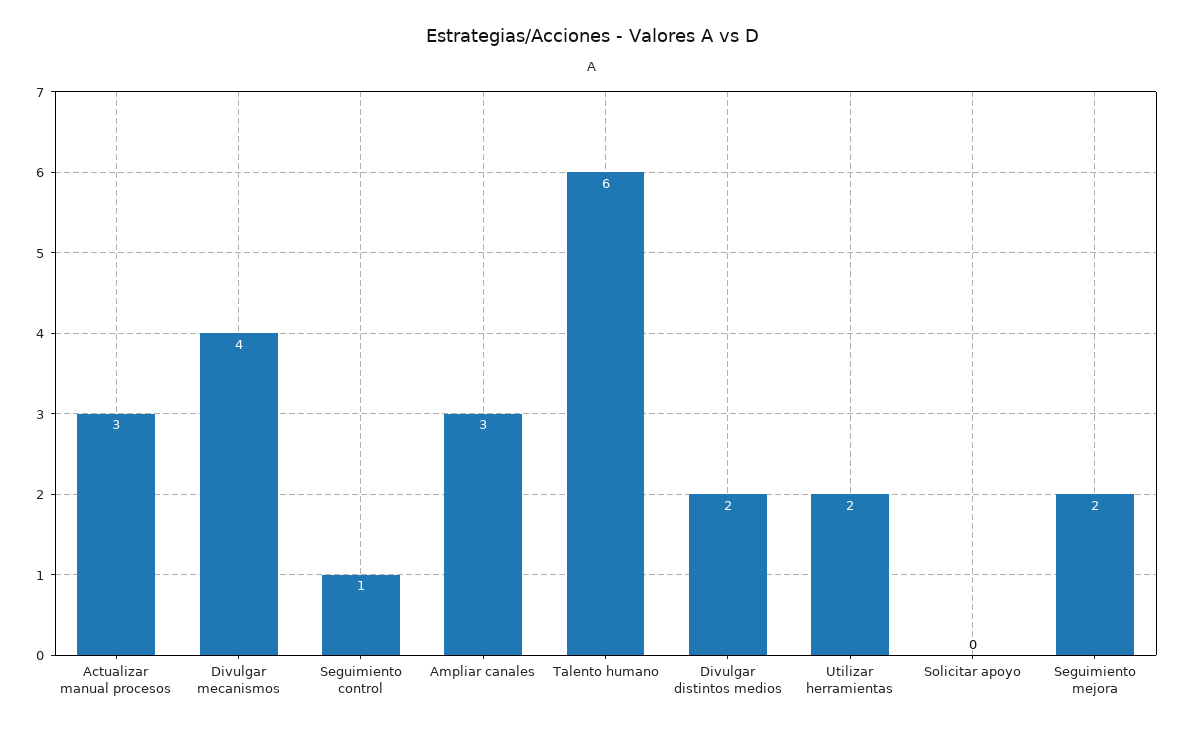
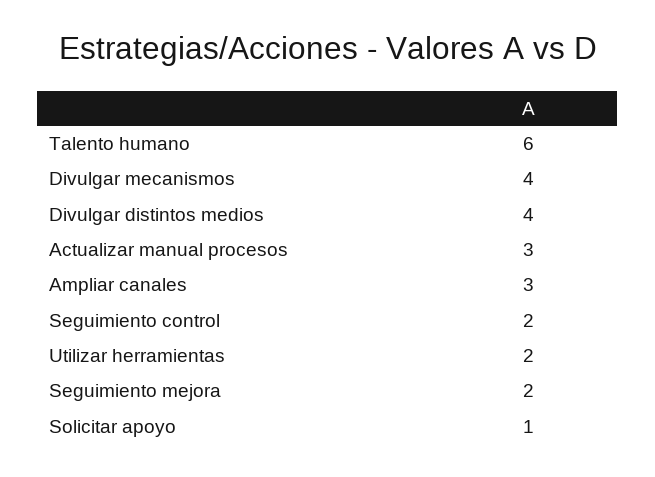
  {
    "Actualizar manual procesos": 3,
    "Divulgar mecanismos": 4,
-   "Seguimiento control": 1,
+   "Seguimiento control": 2,
    "Ampliar canales": 3,
    "Talento humano": 6,
-   "Divulgar distintos medios": 2,
+   "Divulgar distintos medios": 4,
    "Utilizar herramientas": 2,
-   "Solicitar apoyo": 0,
+   "Solicitar apoyo": 1,
    "Seguimiento mejora": 2
  }

